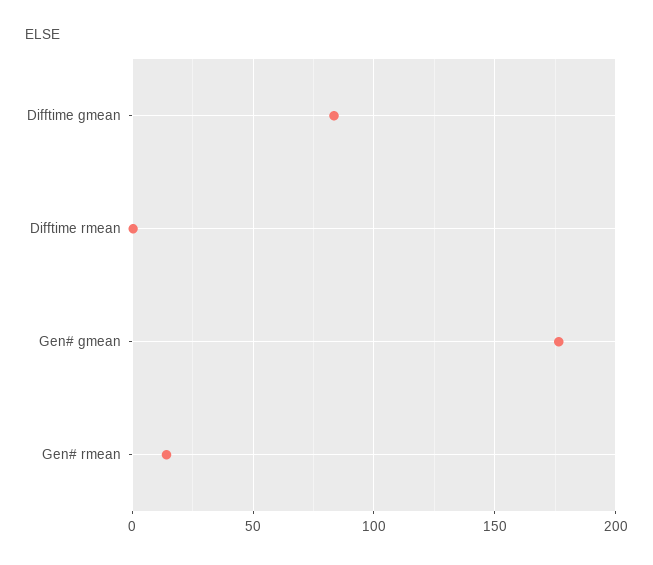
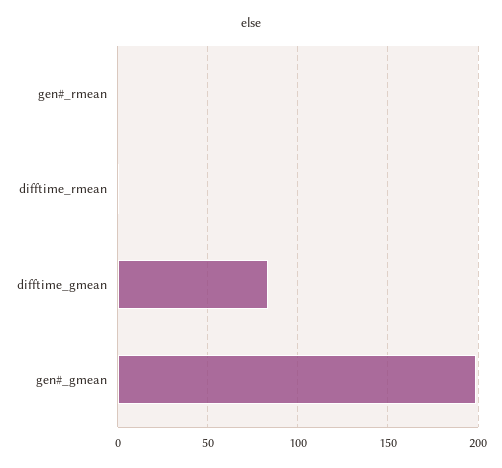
  {
    "Difftime gmean": 85,
    "Difftime rmean": 0,
-   "Gen# gmean": 175,
+   "Gen# gmean": 200,
-   "Gen# rmean": 15
+   "Gen# rmean": 0
  }

